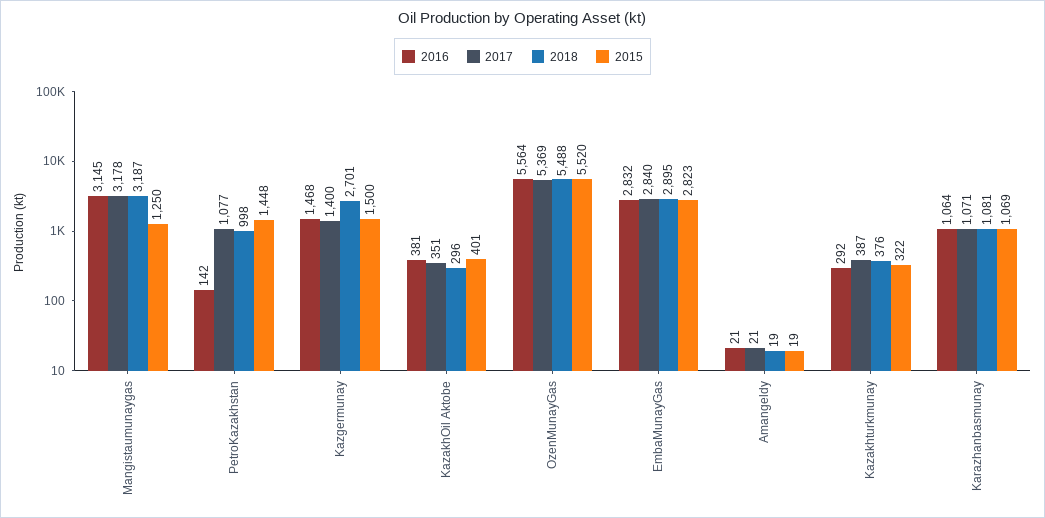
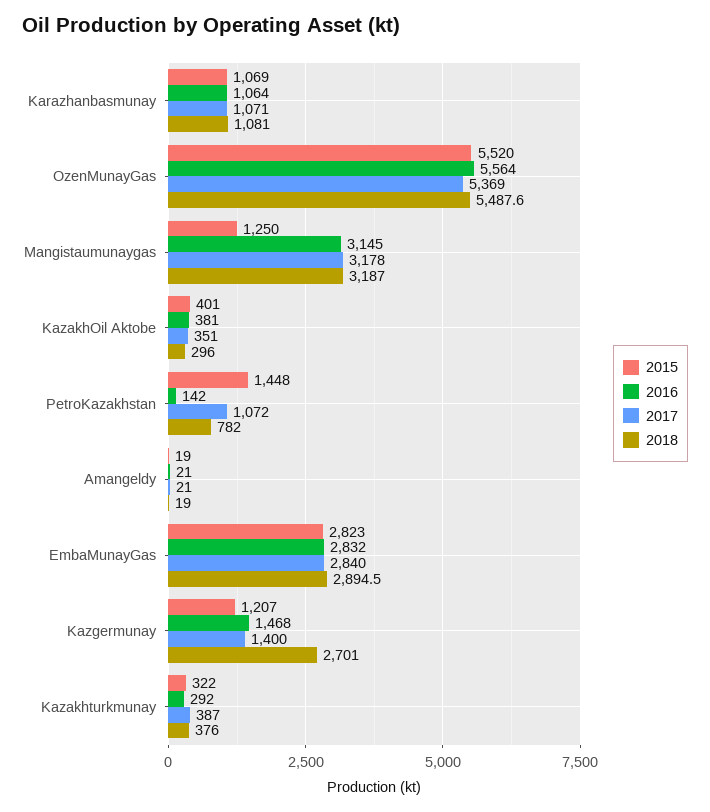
  {
    "2016": {
      "Mangistaumunaygas": 3145,
      "PetroKazakhstan": 142,
      "Kazgermunay": 1468,
      "KazakhOil Aktobe": 381,
      "OzenMunayGas": 5564,
      "EmbaMunayGas": 2832,
      "Amangeldy": 21,
      "Kazakhturkmunay": 292,
      "Karazhanbasmunay": 1064
    },
    "2017": {
      "Mangistaumunaygas": 3178,
-     "PetroKazakhstan": 1077,
+     "PetroKazakhstan": 1072,
      "Kazgermunay": 1400,
      "KazakhOil Aktobe": 351,
      "OzenMunayGas": 5369,
      "EmbaMunayGas": 2840,
      "Amangeldy": 21,
      "Kazakhturkmunay": 387,
      "Karazhanbasmunay": 1071
    },
    "2018": {
      "Mangistaumunaygas": 3187,
-     "PetroKazakhstan": 998,
+     "PetroKazakhstan": 782,
      "Kazgermunay": 2701,
      "KazakhOil Aktobe": 296,
      "OzenMunayGas": 5487.6,
      "EmbaMunayGas": 2894.5,
      "Amangeldy": 19,
      "Kazakhturkmunay": 376,
      "Karazhanbasmunay": 1081
    },
    "2015": {
      "Mangistaumunaygas": 1250,
      "PetroKazakhstan": 1448,
-     "Kazgermunay": 1500,
+     "Kazgermunay": 1207,
      "KazakhOil Aktobe": 401,
      "OzenMunayGas": 5520,
      "EmbaMunayGas": 2823,
      "Amangeldy": 19,
      "Kazakhturkmunay": 322,
      "Karazhanbasmunay": 1069
    }
  }

